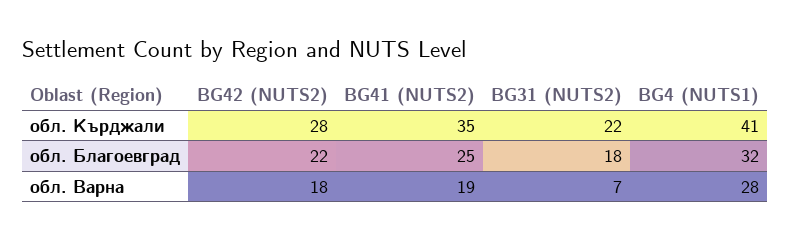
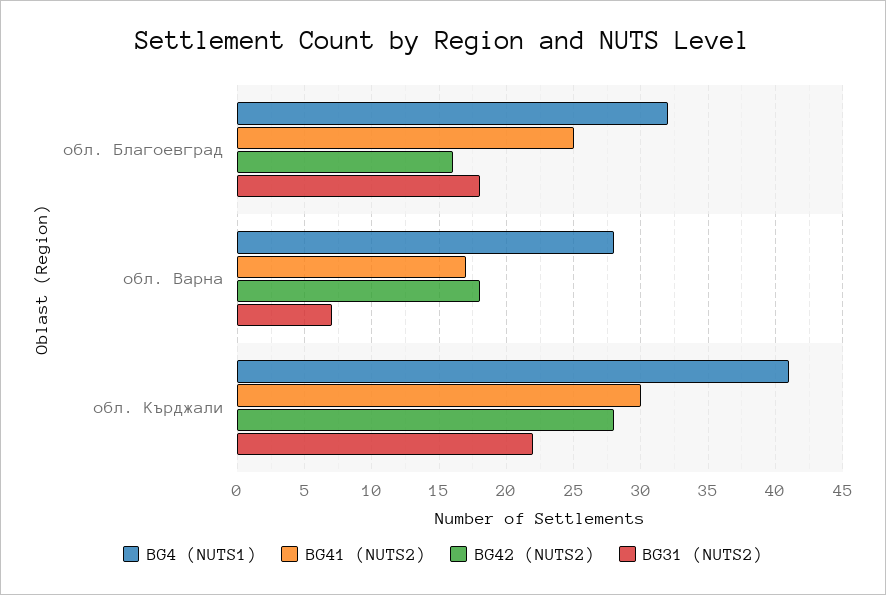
  {
    "BG42 (NUTS2)": {
      "обл. Кърджали": 28,
-     "обл. Благоевград": 22,
+     "обл. Благоевград": 16,
      "обл. Варна": 18
    },
    "BG41 (NUTS2)": {
-     "обл. Кърджали": 35,
+     "обл. Кърджали": 30,
      "обл. Благоевград": 25,
-     "обл. Варна": 19
+     "обл. Варна": 17
    },
    "BG31 (NUTS2)": {
      "обл. Кърджали": 22,
      "обл. Благоевград": 18,
      "обл. Варна": 7
    },
    "BG4 (NUTS1)": {
      "обл. Кърджали": 41,
      "обл. Благоевград": 32,
      "обл. Варна": 28
    }
  }

